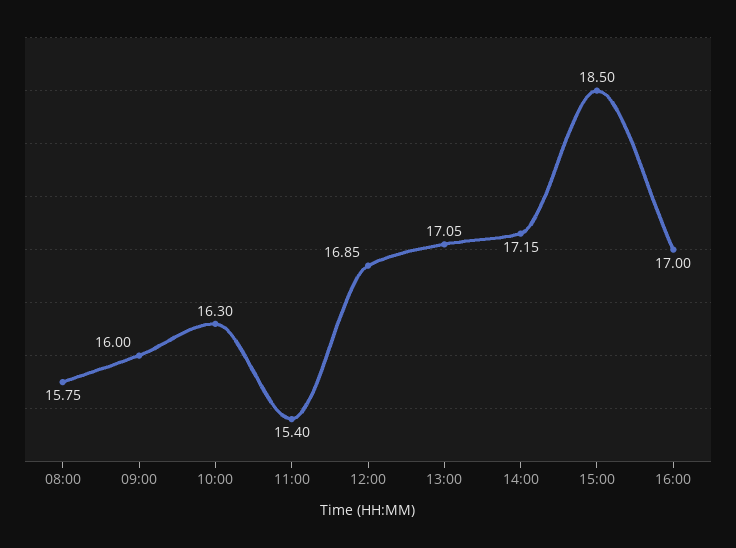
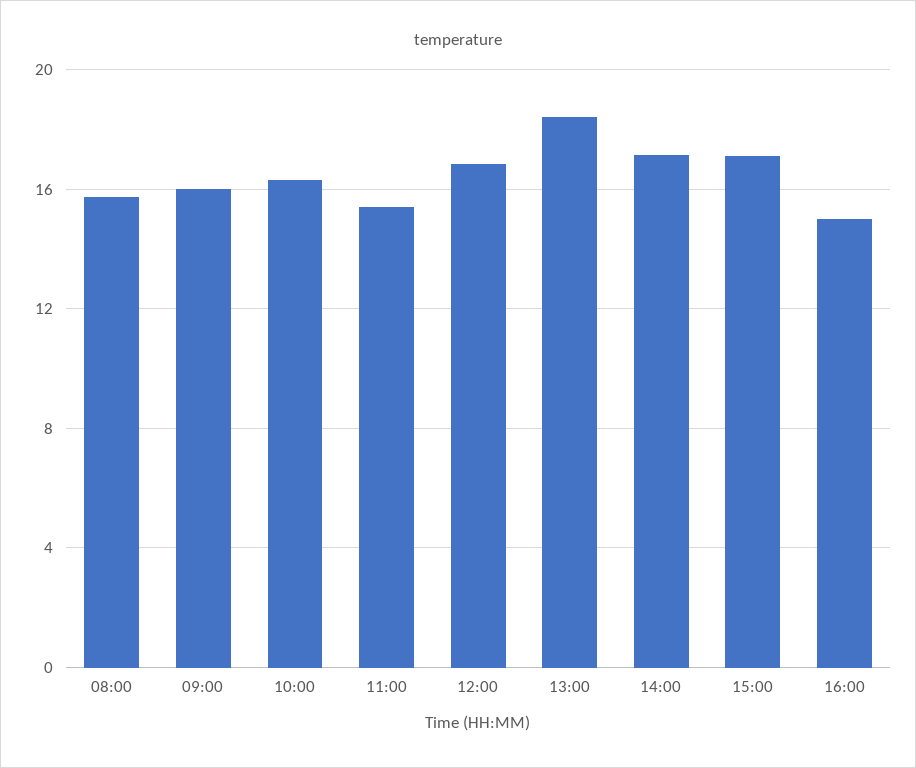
  {
    "08:00": 15.75,
    "09:00": 16,
    "10:00": 16.3,
    "11:00": 15.4,
    "12:00": 16.85,
-   "13:00": 17.05,
+   "13:00": 18.5,
    "14:00": 17.15,
-   "15:00": 18.5,
+   "15:00": 17,
-   "16:00": 17
+   "16:00": 15
  }

